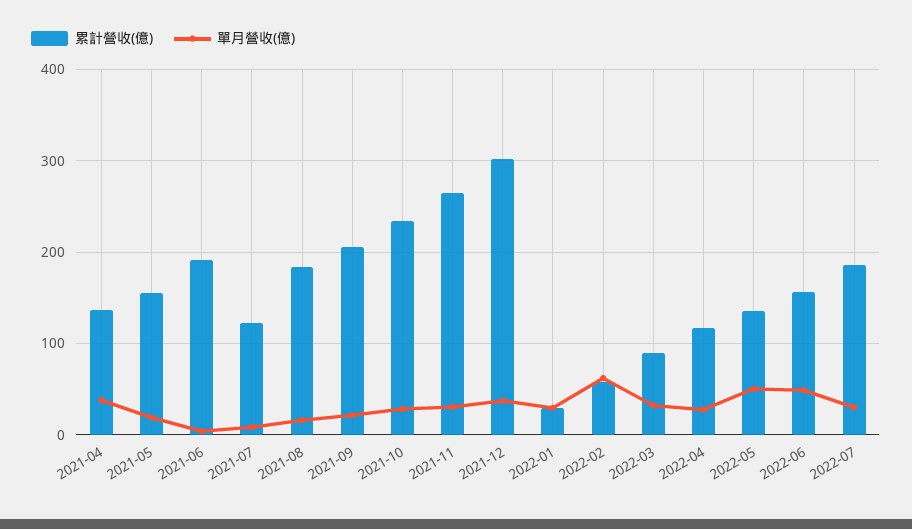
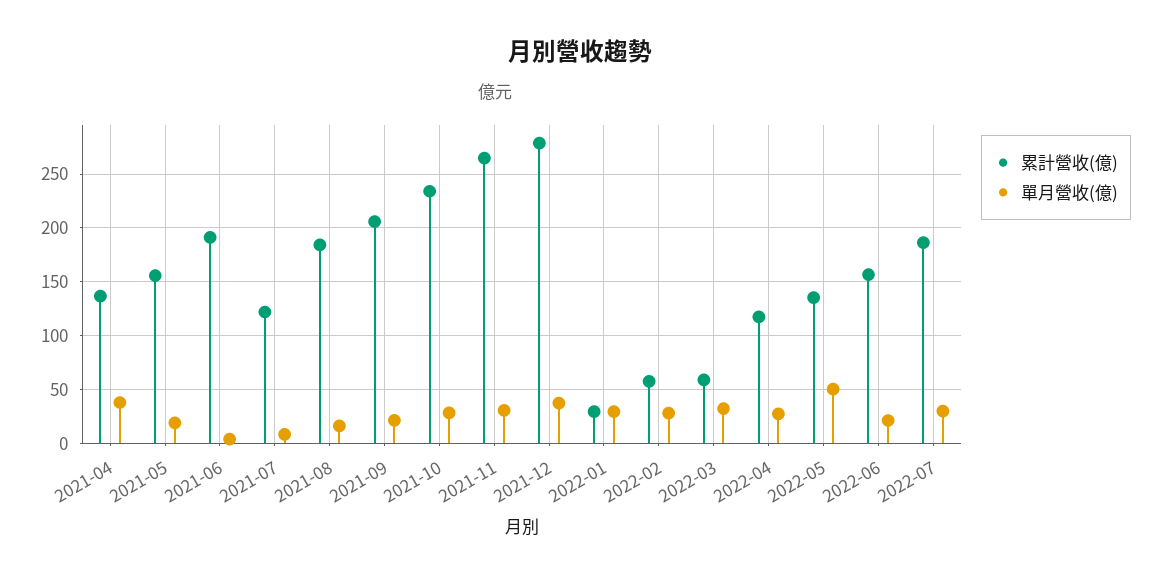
  {
    "累計營收(億)": {
      "2021-04": 140,
      "2021-05": 160,
      "2021-06": 190,
      "2021-07": 120,
      "2021-08": 180,
      "2021-09": 210,
      "2021-10": 230,
      "2021-11": 260,
-     "2021-12": 300,
+     "2021-12": 280,
      "2022-01": 30,
      "2022-02": 60,
-     "2022-03": 90,
+     "2022-03": 60,
      "2022-04": 120,
      "2022-05": 140,
      "2022-06": 160,
      "2022-07": 190
    },
    "單月營收(億)": {
      "2021-04": 40,
      "2021-05": 20,
      "2021-06": 0,
      "2021-07": 10,
      "2021-08": 20,
      "2021-09": 20,
      "2021-10": 30,
      "2021-11": 30,
      "2021-12": 40,
      "2022-01": 30,
-     "2022-02": 60,
+     "2022-02": 30,
      "2022-03": 30,
      "2022-04": 30,
      "2022-05": 50,
-     "2022-06": 50,
+     "2022-06": 20,
      "2022-07": 30
    }
  }

